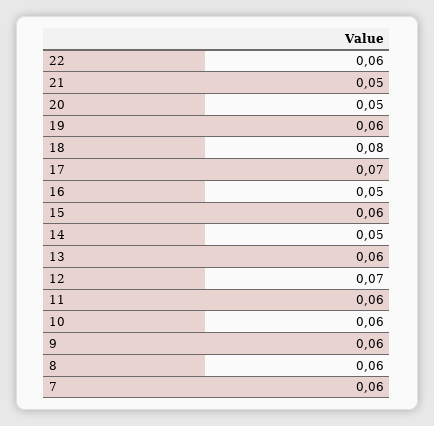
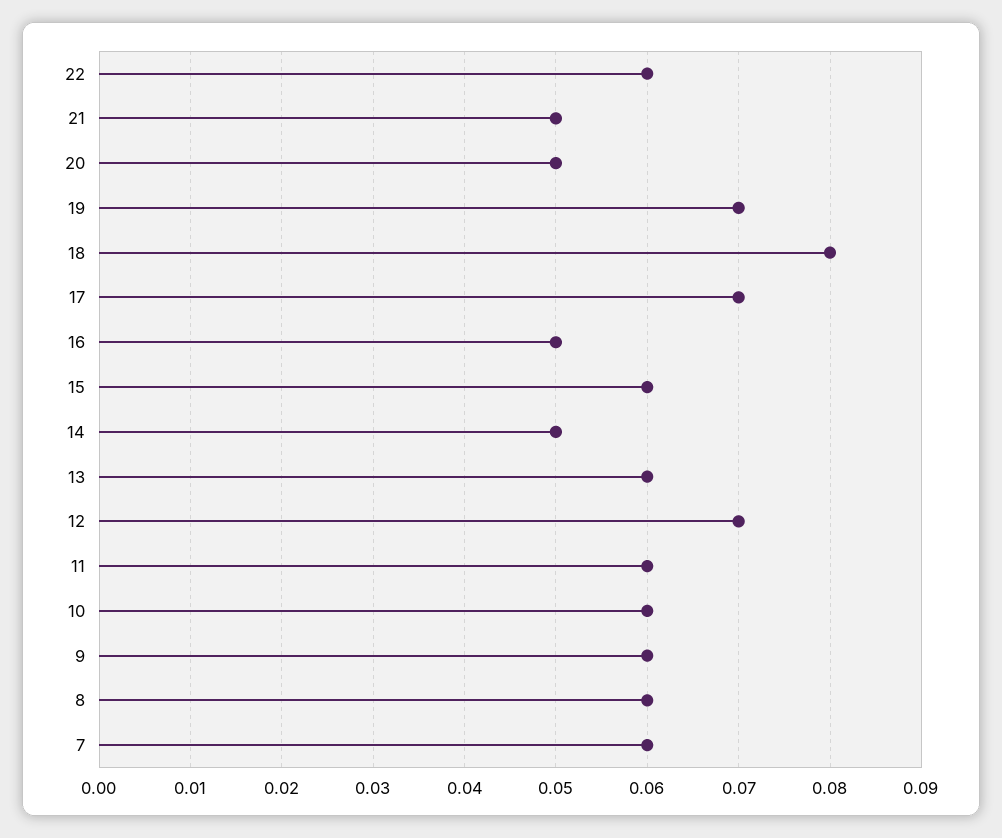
  {
    "22": 0.06,
    "21": 0.05,
    "20": 0.05,
-   "19": 0.06,
+   "19": 0.07,
    "18": 0.08,
    "17": 0.07,
    "16": 0.05,
    "15": 0.06,
    "14": 0.05,
    "13": 0.06,
    "12": 0.07,
    "11": 0.06,
    "10": 0.06,
    "9": 0.06,
    "8": 0.06,
    "7": 0.06
  }

